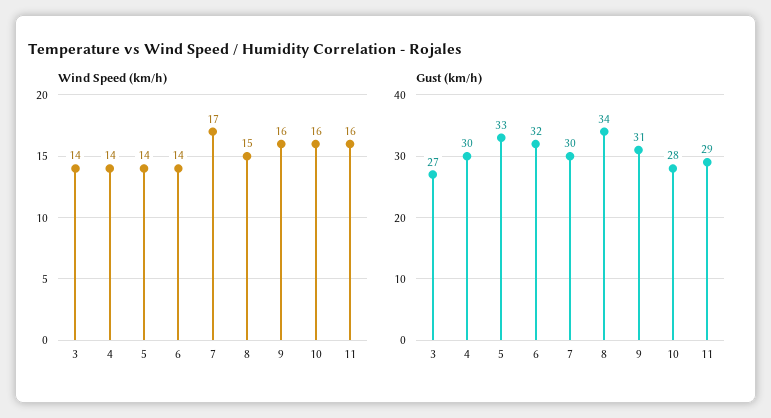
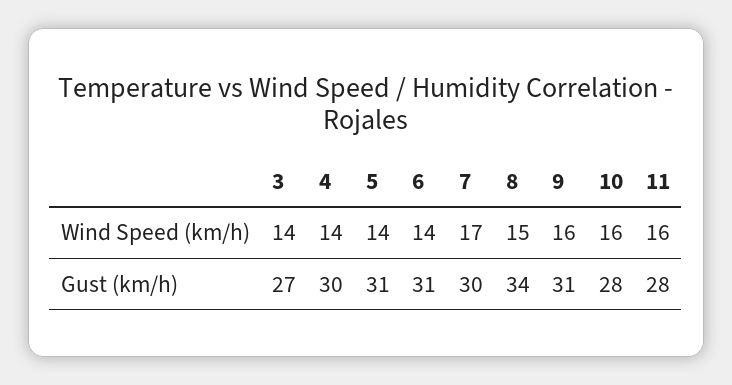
  {
    "Wind Speed (km/h)": {
      "3": 14,
      "4": 14,
      "5": 14,
      "6": 14,
      "7": 17,
      "8": 15,
      "9": 16,
      "10": 16,
      "11": 16
    },
    "Gust (km/h)": {
      "3": 27,
      "4": 30,
-     "5": 33,
+     "5": 31,
-     "6": 32,
+     "6": 31,
      "7": 30,
      "8": 34,
      "9": 31,
      "10": 28,
-     "11": 29
+     "11": 28
    }
  }

